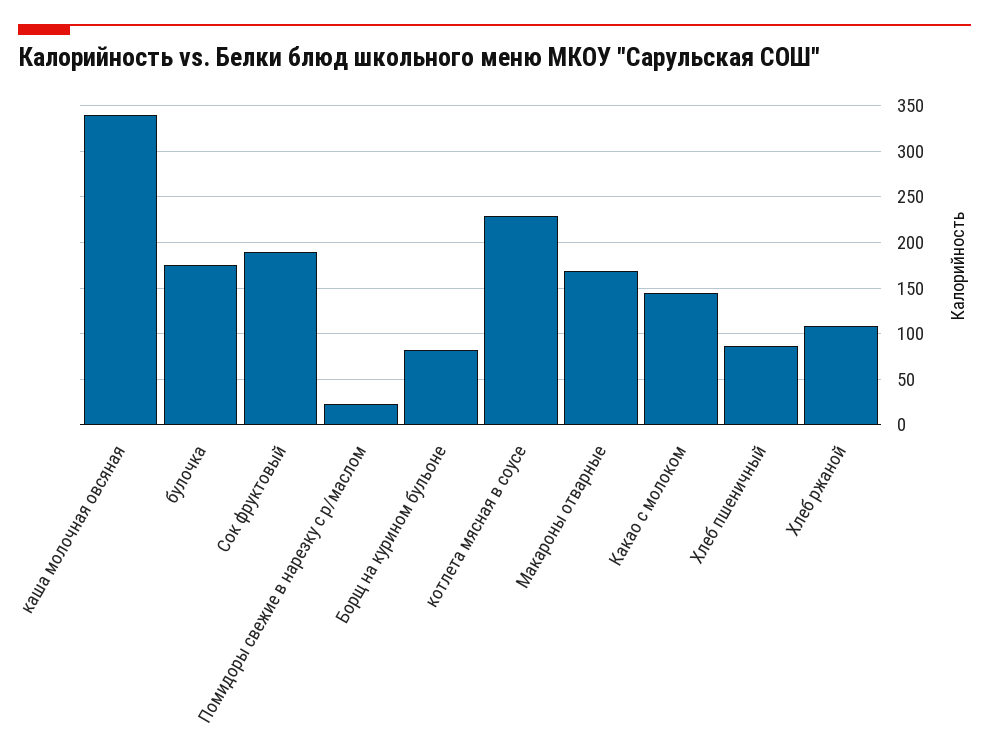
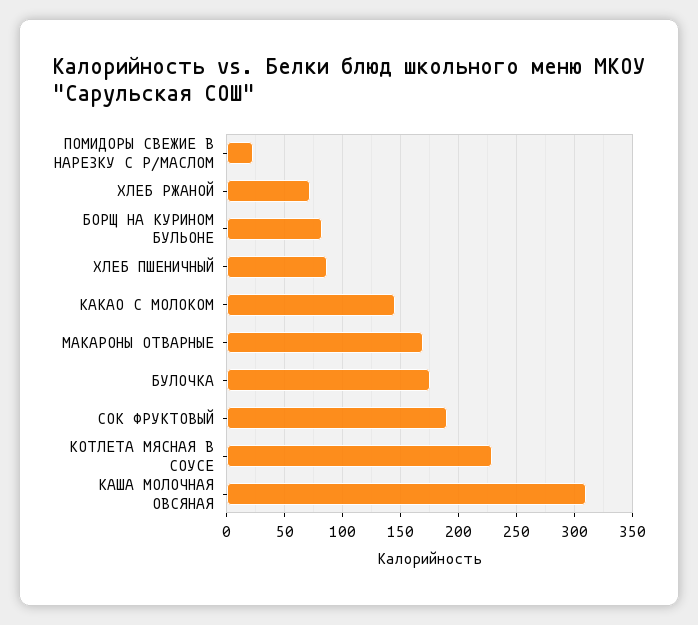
  {
-   "каша молочная овсяная": 340,
+   "каша молочная овсяная": 310,
    "булочка": 180,
    "Сок фруктовый": 190,
    "Помидоры свежие в нарезку с р/маслом": 20,
    "Борщ на курином бульоне": 80,
    "котлета мясная в соусе": 230,
    "Макароны отварные": 170,
    "Какао с молоком": 150,
    "Хлеб пшеничный": 90,
-   "Хлеб ржаной": 110
+   "Хлеб ржаной": 70
  }

